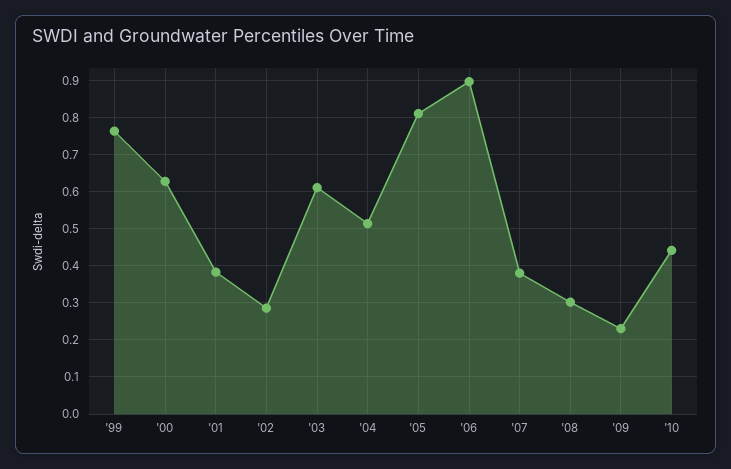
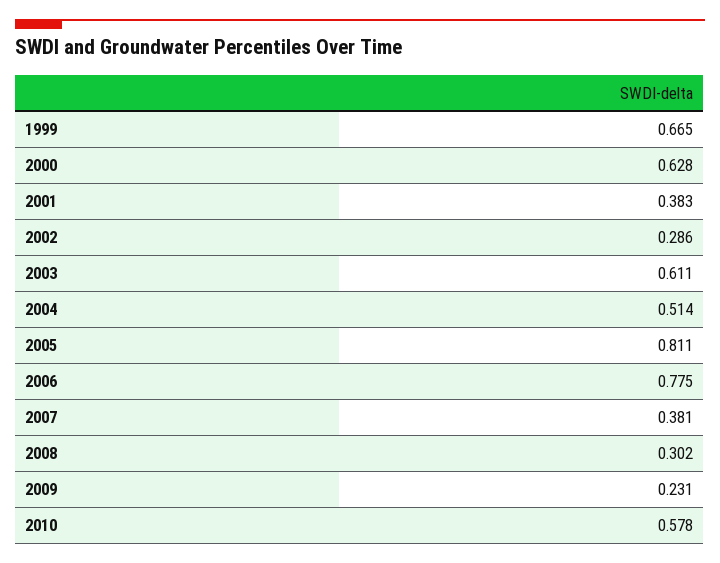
  {
-   "'99": 0.76,
+   "'99": 0.665,
    "'00": 0.628,
    "'01": 0.383,
    "'02": 0.286,
    "'03": 0.611,
    "'04": 0.514,
    "'05": 0.811,
-   "'06": 0.9,
+   "'06": 0.775,
    "'07": 0.381,
    "'08": 0.302,
    "'09": 0.231,
-   "'10": 0.44
+   "'10": 0.578
  }

